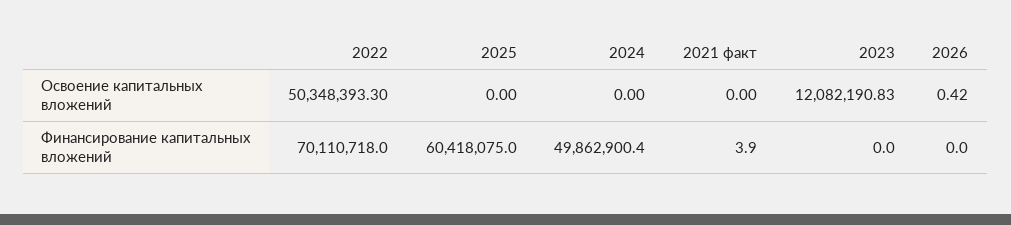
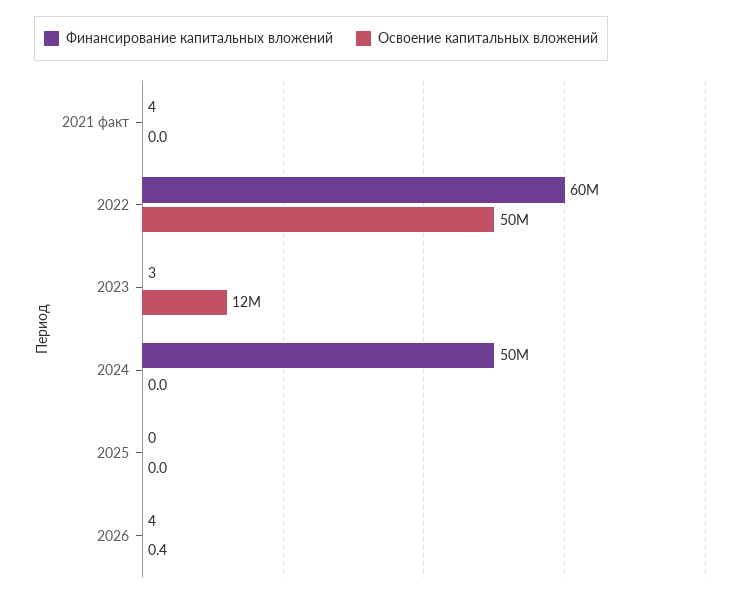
  {
    "Освоение капитальных вложений": {
      "2022": 50348393.3,
      "2025": 0,
      "2024": 0,
      "2021 факт": 0,
      "2023": 12082190.83,
      "2026": 0.42
    },
    "Финансирование капитальных вложений": {
-     "2022": 70110718,
+     "2022": 60000000,
-     "2025": 60418075,
+     "2025": 0,
      "2024": 49862900.4,
      "2021 факт": 3.9,
-     "2023": 0,
+     "2023": 3,
-     "2026": 0
+     "2026": 4
    }
  }

